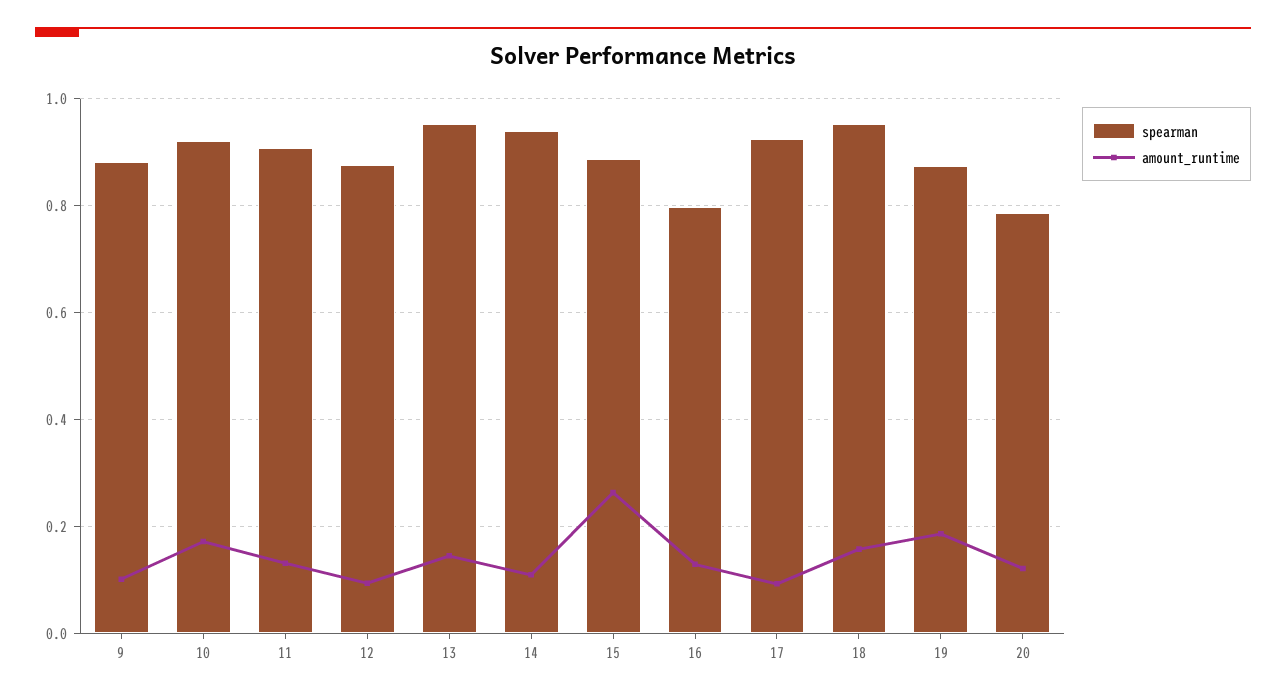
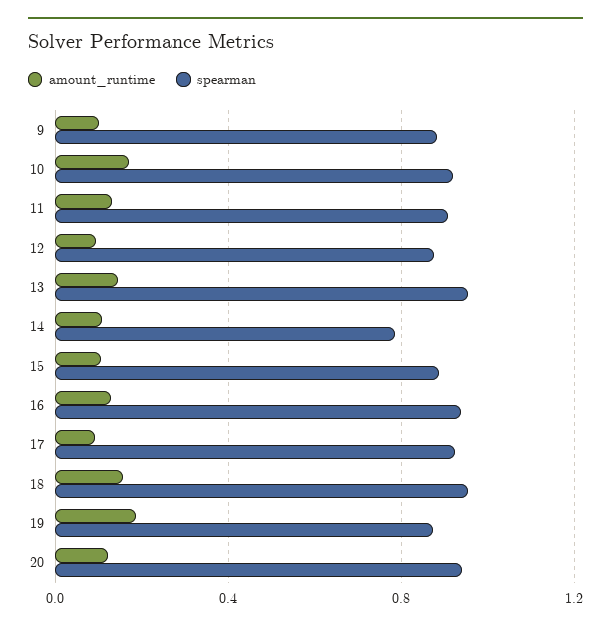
  {
    "spearman": {
      "9": 0.88,
      "10": 0.92,
      "11": 0.9,
      "12": 0.88,
      "13": 0.96,
-     "14": 0.94,
+     "14": 0.8,
      "15": 0.88,
-     "16": 0.8,
+     "16": 0.95,
      "17": 0.92,
      "18": 0.96,
      "19": 0.88,
-     "20": 0.78
+     "20": 0.95
    },
    "amount_runtime": {
      "9": 0.1,
      "10": 0.18,
      "11": 0.14,
      "12": 0.1,
      "13": 0.14,
      "14": 0.1,
-     "15": 0.26,
+     "15": 0.1,
      "16": 0.12,
      "17": 0.1,
      "18": 0.16,
      "19": 0.18,
      "20": 0.12
    }
  }

